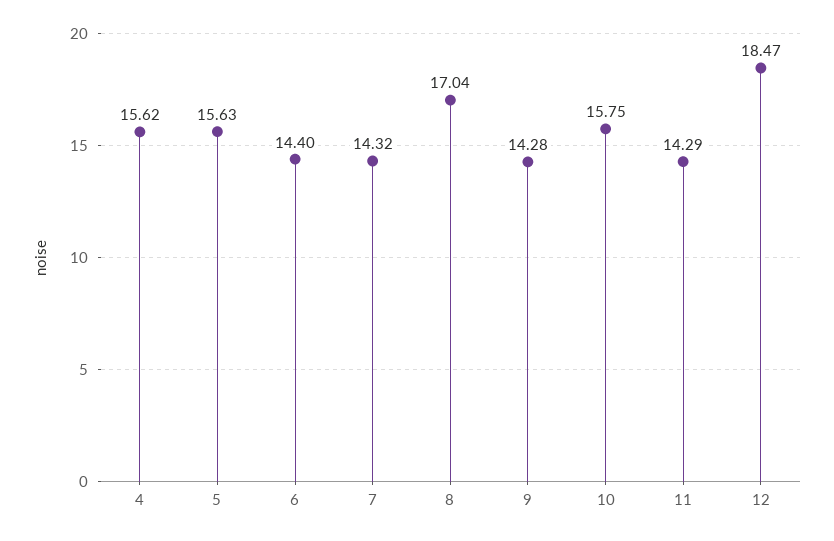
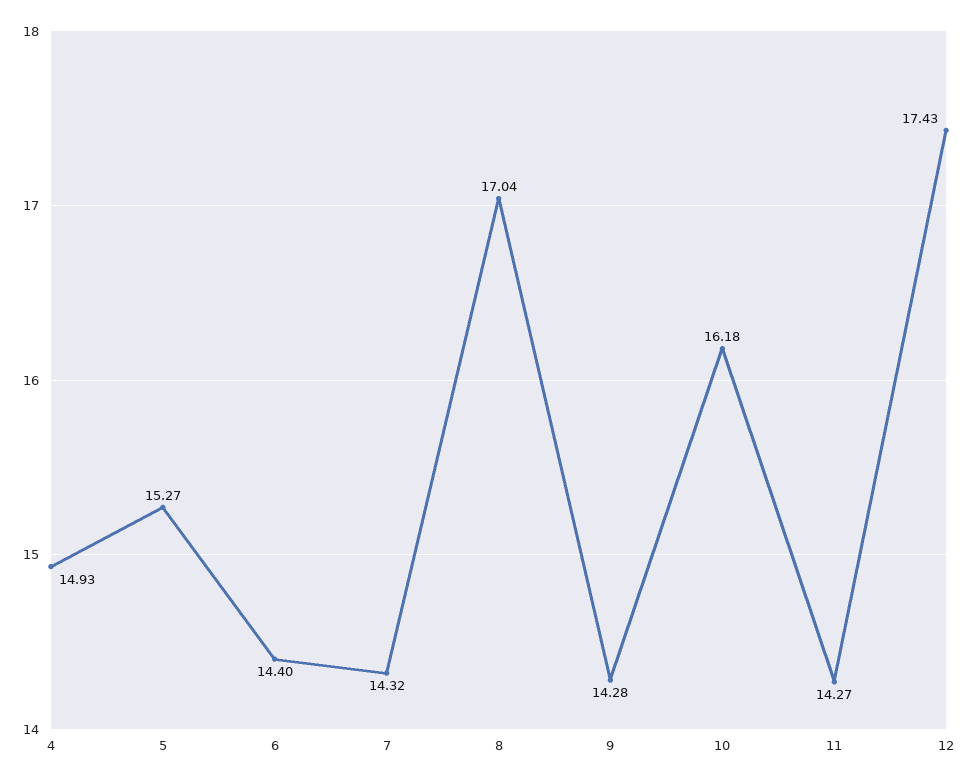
  {
-   "4": 15.62,
+   "4": 14.93,
-   "5": 15.63,
+   "5": 15.27,
    "6": 14.4,
    "7": 14.32,
    "8": 17.04,
    "9": 14.28,
-   "10": 15.75,
+   "10": 16.18,
-   "11": 14.29,
+   "11": 14.27,
-   "12": 18.47
+   "12": 17.43
  }

